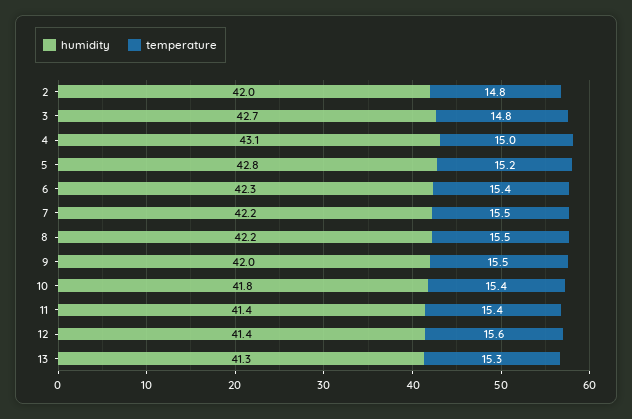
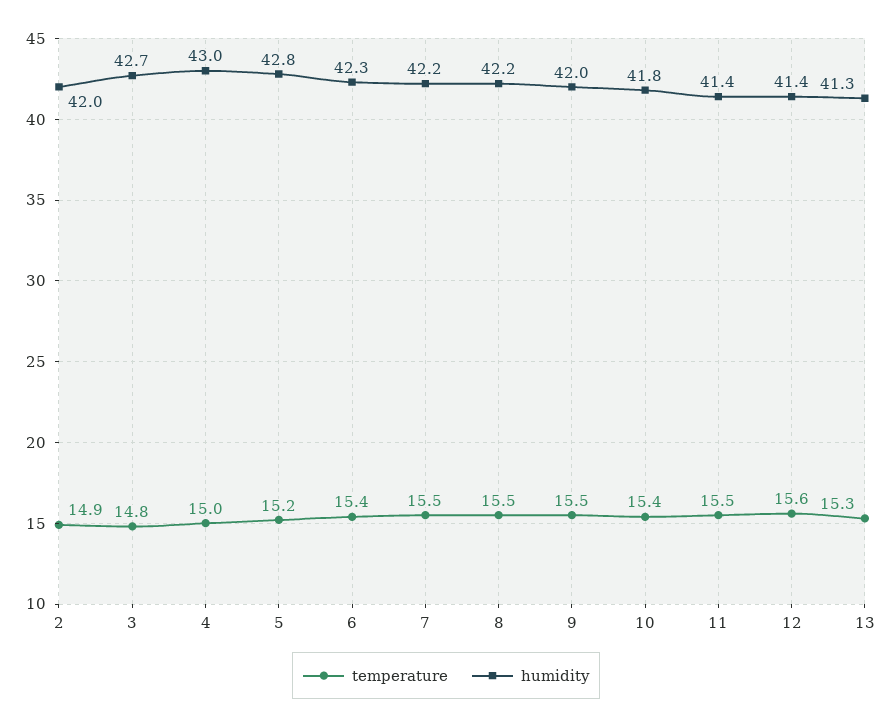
  {
    "humidity": {
      "2": 42,
      "3": 42.7,
-     "4": 43.1,
+     "4": 43,
      "5": 42.8,
      "6": 42.3,
      "7": 42.2,
      "8": 42.2,
      "9": 42,
      "10": 41.8,
      "11": 41.4,
      "12": 41.4,
      "13": 41.3
    },
    "temperature": {
-     "2": 14.8,
+     "2": 14.9,
      "3": 14.8,
      "4": 15,
      "5": 15.2,
      "6": 15.4,
      "7": 15.5,
      "8": 15.5,
      "9": 15.5,
      "10": 15.4,
-     "11": 15.4,
+     "11": 15.5,
      "12": 15.6,
      "13": 15.3
    }
  }

